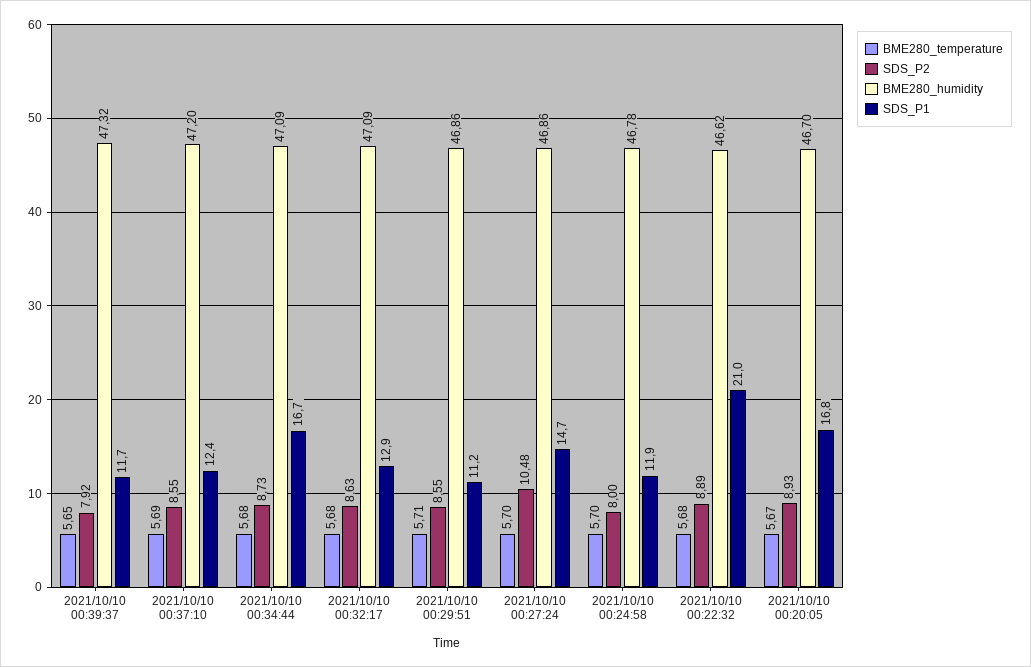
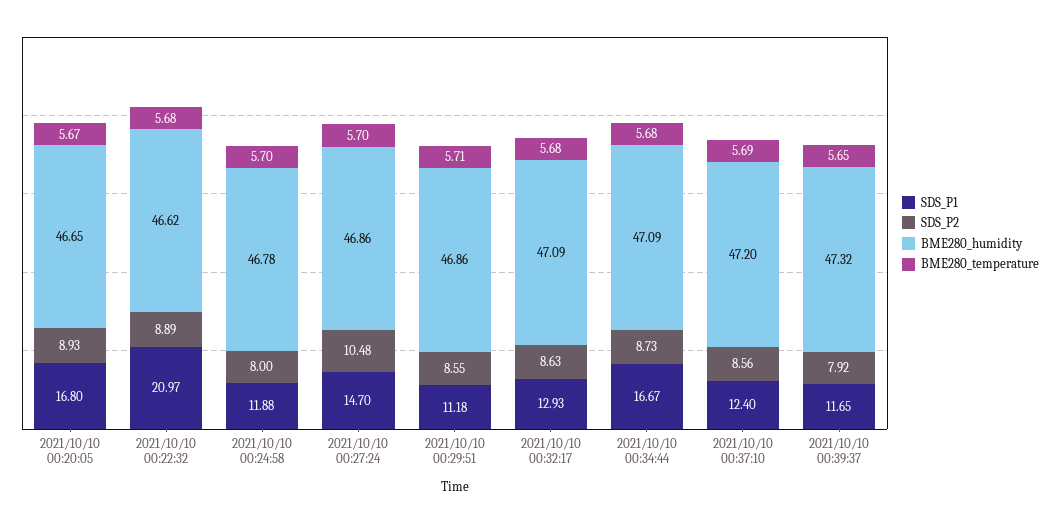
  {
    "BME280_temperature": {
      "2021/10/10 00:39:37": 5.65,
      "2021/10/10 00:37:10": 5.69,
      "2021/10/10 00:34:44": 5.68,
      "2021/10/10 00:32:17": 5.68,
      "2021/10/10 00:29:51": 5.71,
      "2021/10/10 00:27:24": 5.7,
      "2021/10/10 00:24:58": 5.7,
      "2021/10/10 00:22:32": 5.68,
      "2021/10/10 00:20:05": 5.67
    },
    "SDS_P2": {
      "2021/10/10 00:39:37": 7.92,
-     "2021/10/10 00:37:10": 8.55,
+     "2021/10/10 00:37:10": 8.56,
      "2021/10/10 00:34:44": 8.73,
      "2021/10/10 00:32:17": 8.63,
      "2021/10/10 00:29:51": 8.55,
      "2021/10/10 00:27:24": 10.48,
      "2021/10/10 00:24:58": 8,
      "2021/10/10 00:22:32": 8.89,
      "2021/10/10 00:20:05": 8.93
    },
    "BME280_humidity": {
      "2021/10/10 00:39:37": 47.32,
      "2021/10/10 00:37:10": 47.2,
      "2021/10/10 00:34:44": 47.09,
      "2021/10/10 00:32:17": 47.09,
      "2021/10/10 00:29:51": 46.86,
      "2021/10/10 00:27:24": 46.86,
      "2021/10/10 00:24:58": 46.78,
      "2021/10/10 00:22:32": 46.62,
-     "2021/10/10 00:20:05": 46.7
+     "2021/10/10 00:20:05": 46.65
    },
    "SDS_P1": {
      "2021/10/10 00:39:37": 11.65,
      "2021/10/10 00:37:10": 12.4,
      "2021/10/10 00:34:44": 16.67,
      "2021/10/10 00:32:17": 12.93,
      "2021/10/10 00:29:51": 11.18,
      "2021/10/10 00:27:24": 14.7,
      "2021/10/10 00:24:58": 11.88,
      "2021/10/10 00:22:32": 20.97,
      "2021/10/10 00:20:05": 16.8
    }
  }

